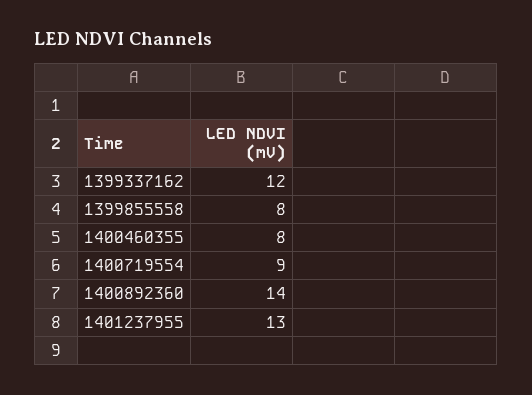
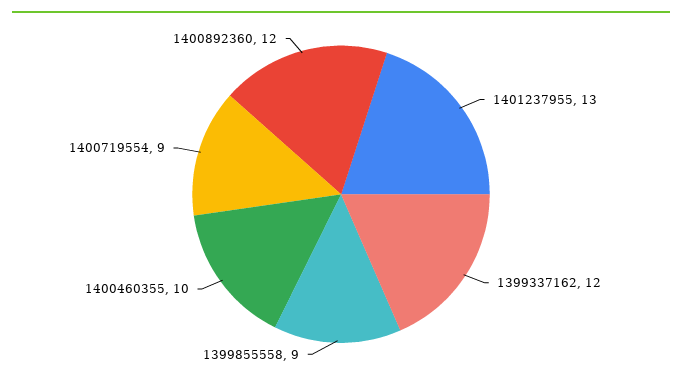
  {
    "1399337162": 12,
-   "1399855558": 8,
+   "1399855558": 9,
-   "1400460355": 8,
+   "1400460355": 10,
    "1400719554": 9,
-   "1400892360": 14,
+   "1400892360": 12,
    "1401237955": 13
  }

